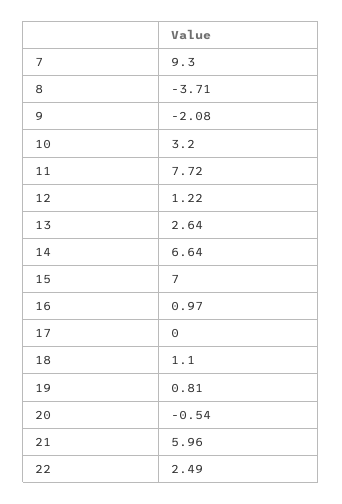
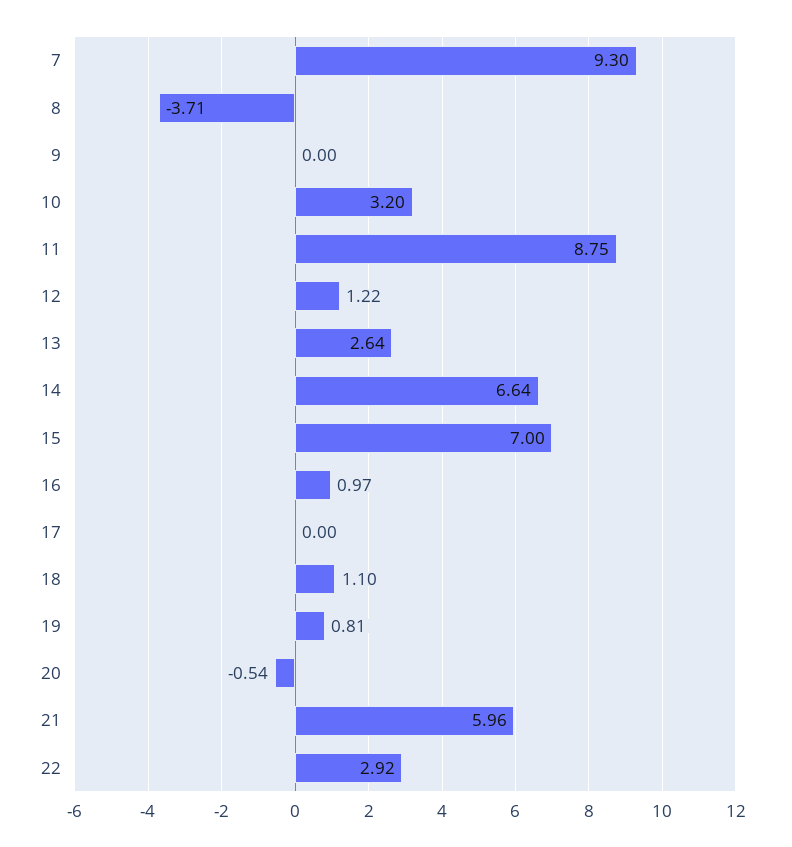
  {
    "7": 9.3,
    "8": -3.71,
-   "9": -2.08,
+   "9": 0,
    "10": 3.2,
-   "11": 7.72,
+   "11": 8.75,
    "12": 1.22,
    "13": 2.64,
    "14": 6.64,
    "15": 7,
    "16": 0.97,
    "17": 0,
    "18": 1.1,
    "19": 0.81,
    "20": -0.54,
    "21": 5.96,
-   "22": 2.49
+   "22": 2.92
  }

